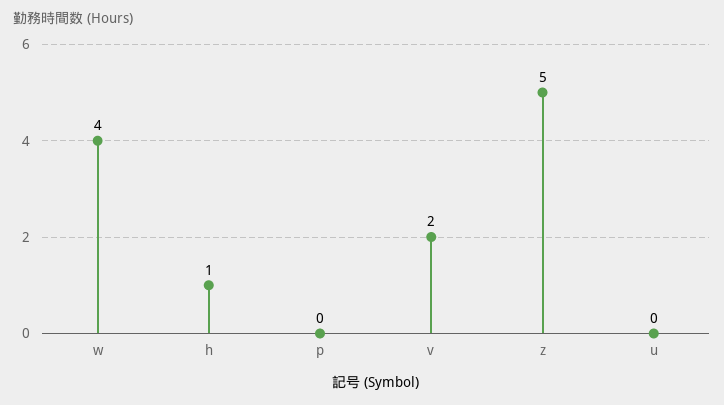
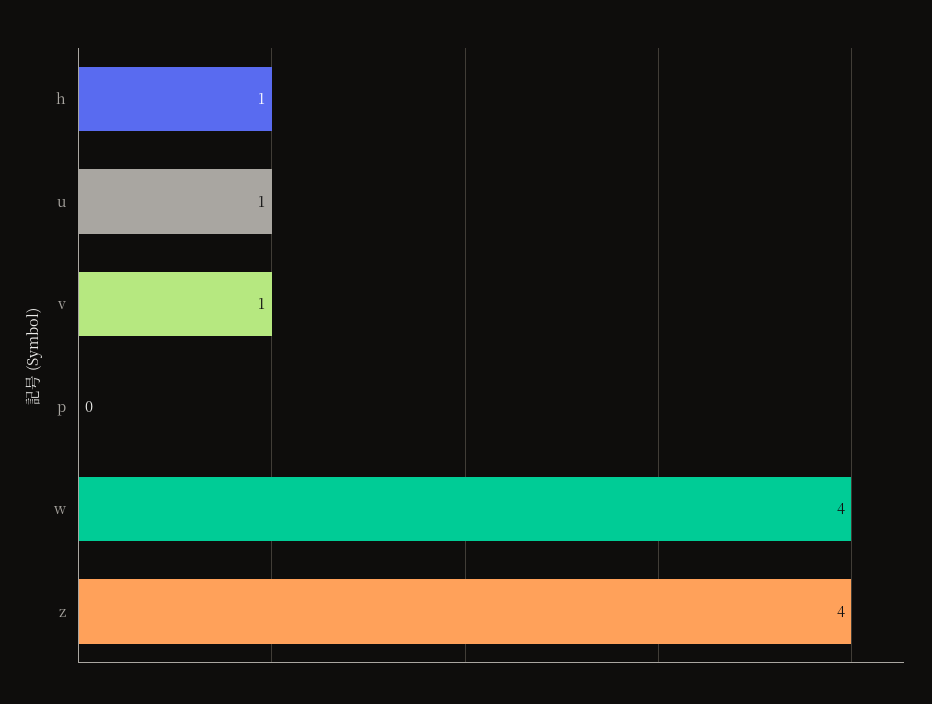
  {
    "w": 4,
    "h": 1,
    "p": 0,
-   "v": 2,
+   "v": 1,
-   "z": 5,
+   "z": 4,
-   "u": 0
+   "u": 1
  }

